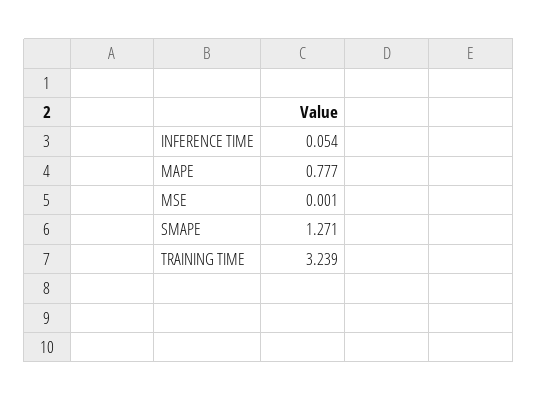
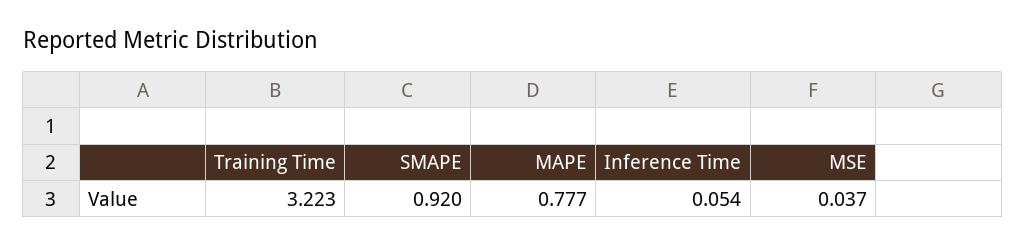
  {
    "INFERENCE TIME": 0.054,
    "MAPE": 0.777,
-   "MSE": 0.001,
+   "MSE": 0.037,
-   "SMAPE": 1.271,
+   "SMAPE": 0.92,
-   "TRAINING TIME": 3.239
+   "TRAINING TIME": 3.223
  }

